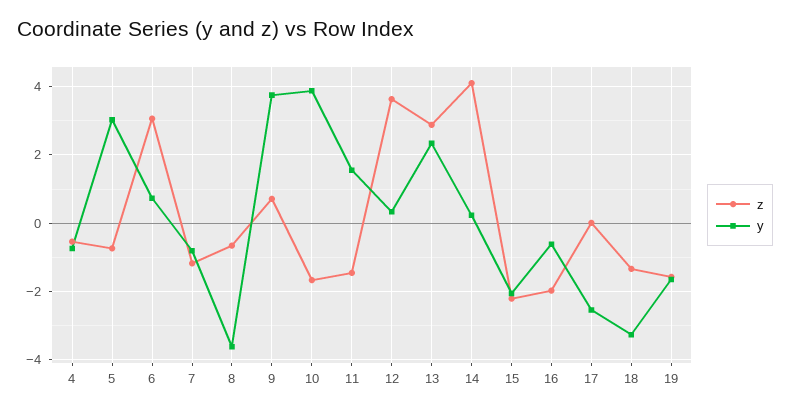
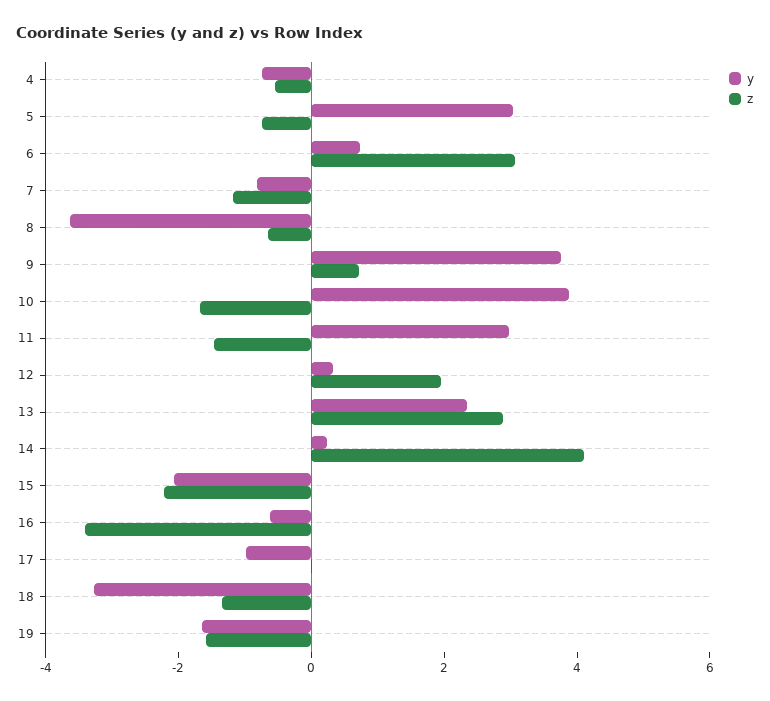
  {
    "z": {
      "4": -0.6,
      "5": -0.8,
      "6": 3,
      "7": -1.2,
      "8": -0.6,
      "9": 0.8,
      "10": -1.6,
      "11": -1.4,
-     "12": 3.6,
+     "12": 2,
      "13": 2.8,
      "14": 4.2,
      "15": -2.2,
-     "16": -2,
+     "16": -3.5,
      "17": 0,
      "18": -1.4,
      "19": -1.6
    },
    "y": {
      "4": -0.8,
      "5": 3,
      "6": 0.8,
      "7": -0.8,
      "8": -3.6,
      "9": 3.8,
      "10": 3.8,
-     "11": 1.6,
+     "11": 3,
      "12": 0.4,
      "13": 2.4,
      "14": 0.2,
      "15": -2,
      "16": -0.6,
-     "17": -2.6,
+     "17": -1,
      "18": -3.2,
      "19": -1.6
    }
  }

